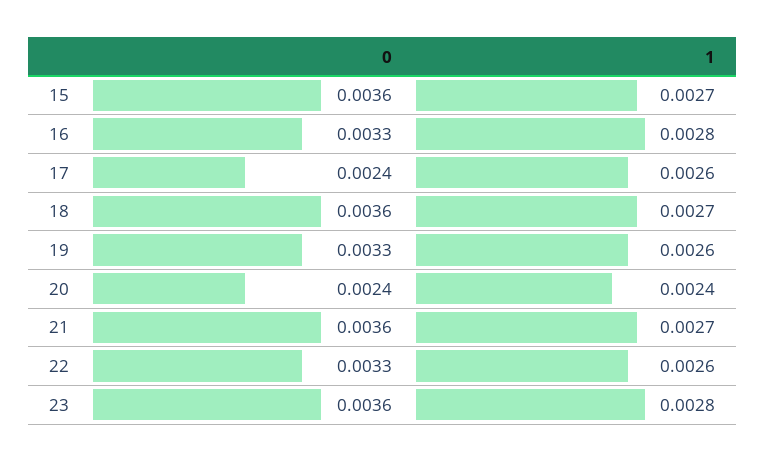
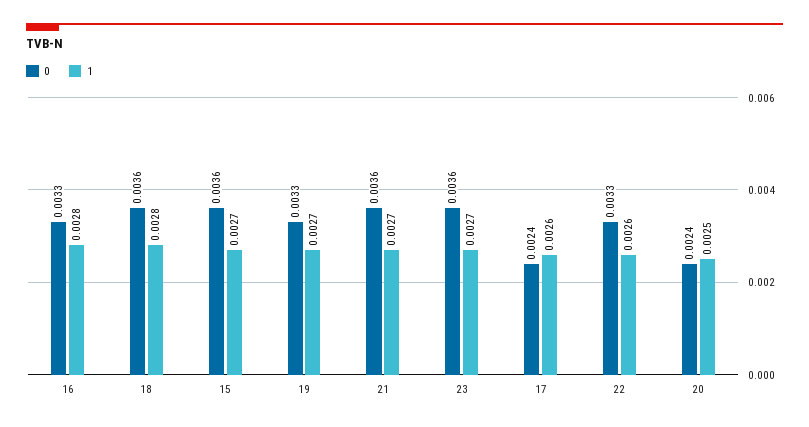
  {
    "0": {
      "15": 0.0036,
      "16": 0.0033,
      "17": 0.0024,
      "18": 0.0036,
      "19": 0.0033,
      "20": 0.0024,
      "21": 0.0036,
      "22": 0.0033,
      "23": 0.0036
    },
    "1": {
      "15": 0.0027,
      "16": 0.0028,
      "17": 0.0026,
-     "18": 0.0027,
+     "18": 0.0028,
-     "19": 0.0026,
+     "19": 0.0027,
-     "20": 0.0024,
+     "20": 0.0025,
      "21": 0.0027,
      "22": 0.0026,
-     "23": 0.0028
+     "23": 0.0027
    }
  }

